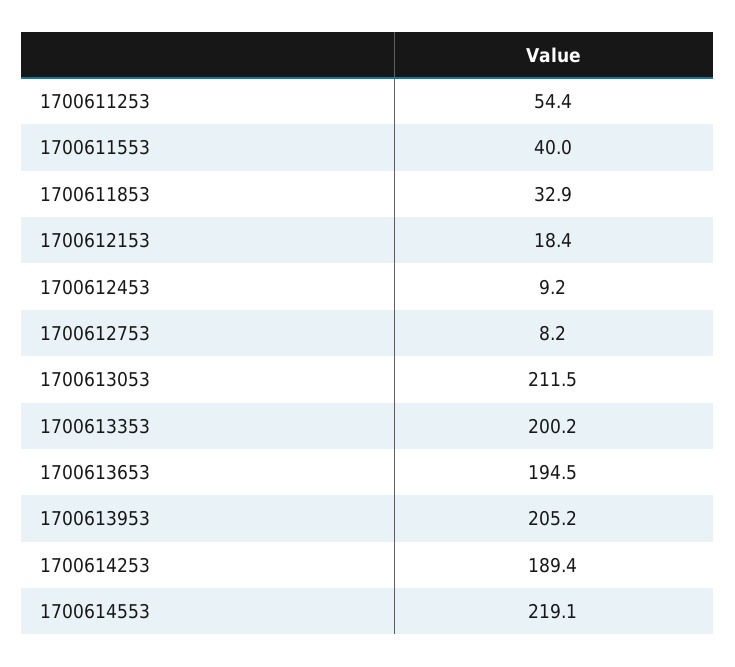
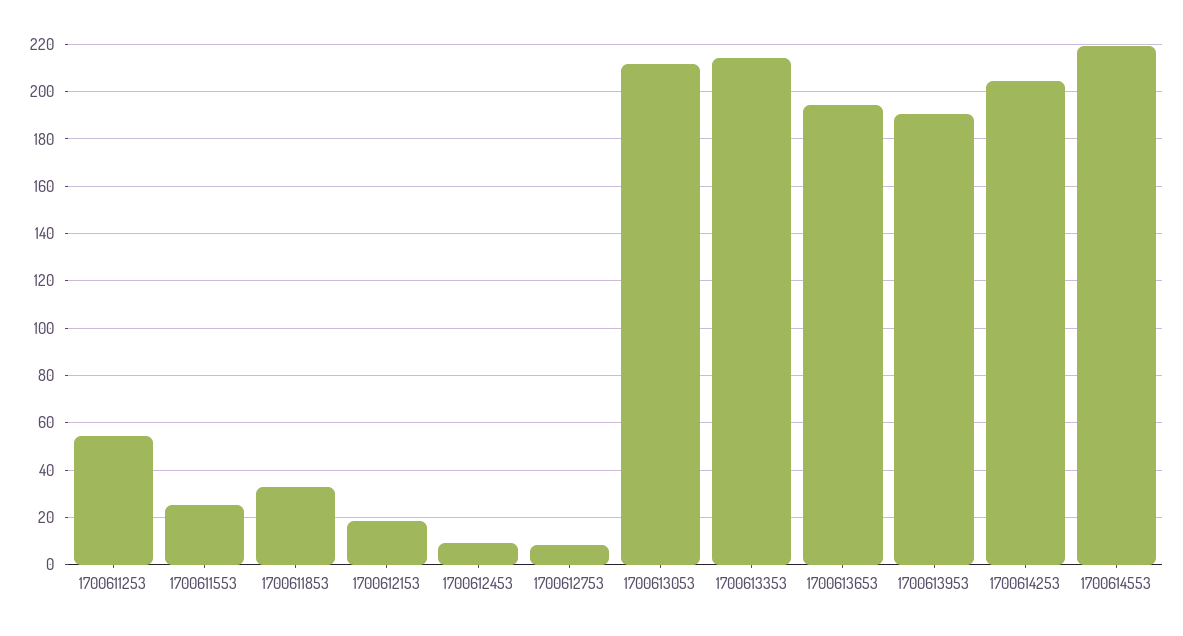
  {
    "1700611253": 54.4,
-   "1700611553": 40,
+   "1700611553": 25,
    "1700611853": 32.9,
    "1700612153": 18.4,
    "1700612453": 9.2,
    "1700612753": 8.2,
    "1700613053": 211.5,
-   "1700613353": 200.2,
+   "1700613353": 215,
    "1700613653": 194.5,
-   "1700613953": 205.2,
+   "1700613953": 190,
-   "1700614253": 189.4,
+   "1700614253": 205,
    "1700614553": 219.1
  }

